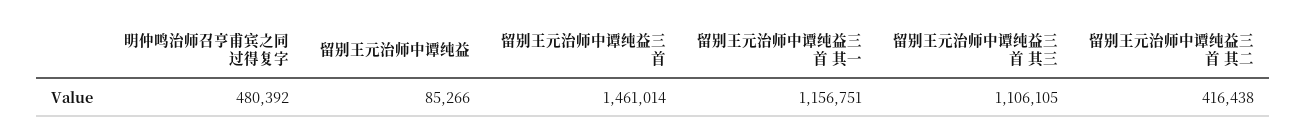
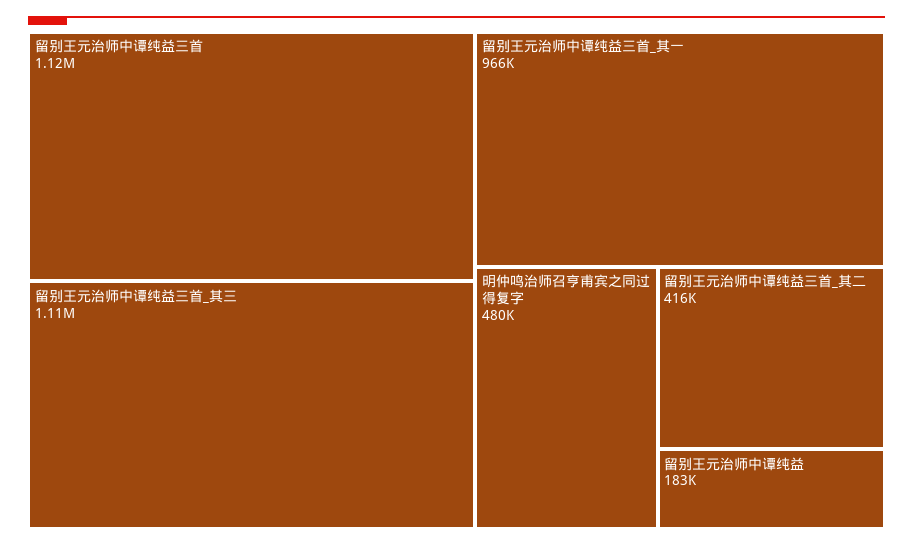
  {
    "明仲鸣治师召亨甫宾之同过得复字": 480392,
-   "留别王元治师中谭纯益": 85266,
+   "留别王元治师中谭纯益": 183000,
-   "留别王元治师中谭纯益三首": 1461014,
+   "留别王元治师中谭纯益三首": 1120000,
-   "留别王元治师中谭纯益三首 其一": 1156751,
+   "留别王元治师中谭纯益三首 其一": 966000,
    "留别王元治师中谭纯益三首 其三": 1106105,
    "留别王元治师中谭纯益三首 其二": 416438
  }

